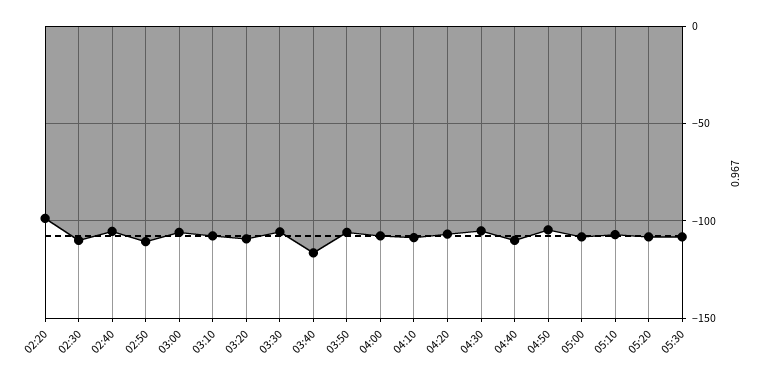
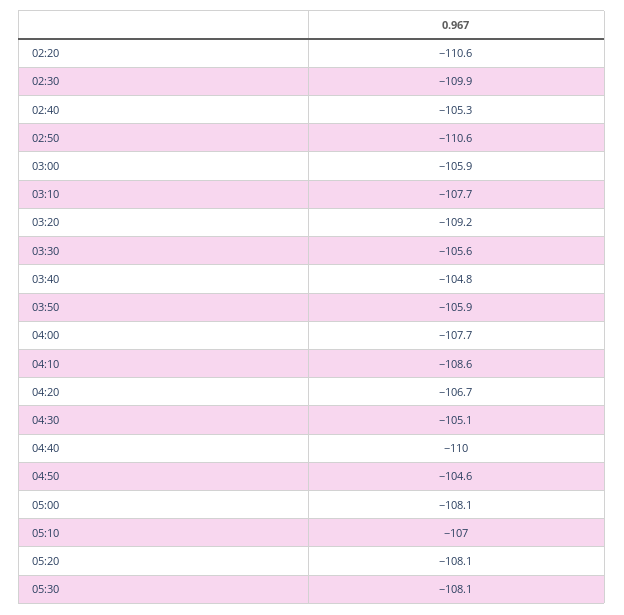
  {
-   "02:20": -100,
+   "02:20": -110.6,
    "02:30": -109.9,
    "02:40": -105.3,
    "02:50": -110.6,
    "03:00": -105.9,
    "03:10": -107.7,
    "03:20": -109.2,
    "03:30": -105.6,
-   "03:40": -115,
+   "03:40": -104.8,
    "03:50": -105.9,
    "04:00": -107.7,
    "04:10": -108.6,
    "04:20": -106.7,
    "04:30": -105.1,
    "04:40": -110,
    "04:50": -104.6,
    "05:00": -108.1,
    "05:10": -107,
    "05:20": -108.1,
    "05:30": -108.1
  }

